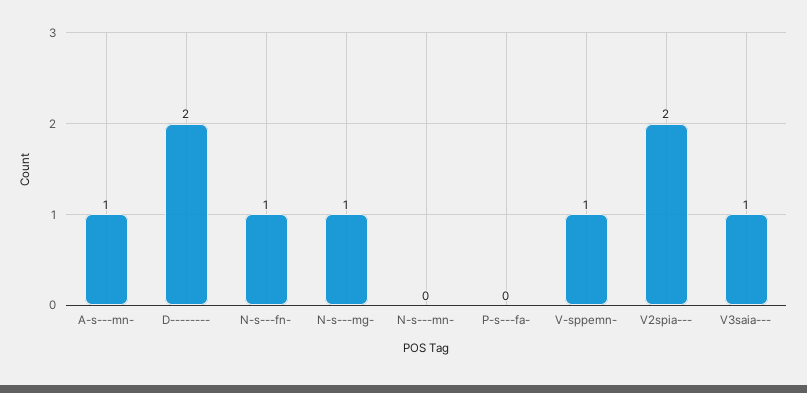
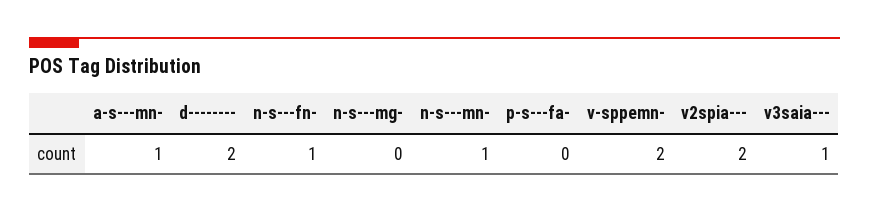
  {
    "A-s---mn-": 1,
    "D--------": 2,
    "N-s---fn-": 1,
-   "N-s---mg-": 1,
+   "N-s---mg-": 0,
-   "N-s---mn-": 0,
+   "N-s---mn-": 1,
    "P-s---fa-": 0,
-   "V-sppemn-": 1,
+   "V-sppemn-": 2,
    "V2spia---": 2,
    "V3saia---": 1
  }

